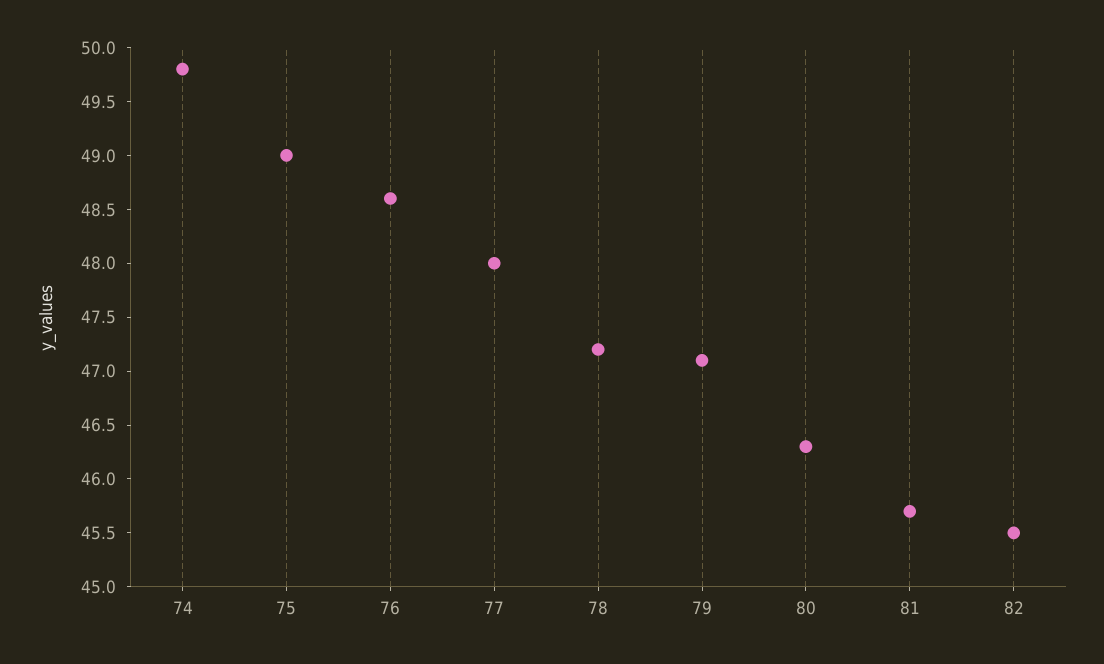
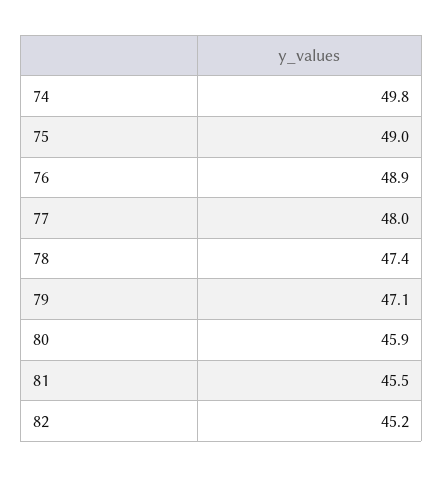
  {
    "74": 49.8,
    "75": 49,
-   "76": 48.6,
+   "76": 48.9,
    "77": 48,
-   "78": 47.2,
+   "78": 47.4,
    "79": 47.1,
-   "80": 46.3,
+   "80": 45.9,
-   "81": 45.7,
+   "81": 45.5,
-   "82": 45.5
+   "82": 45.2
  }

